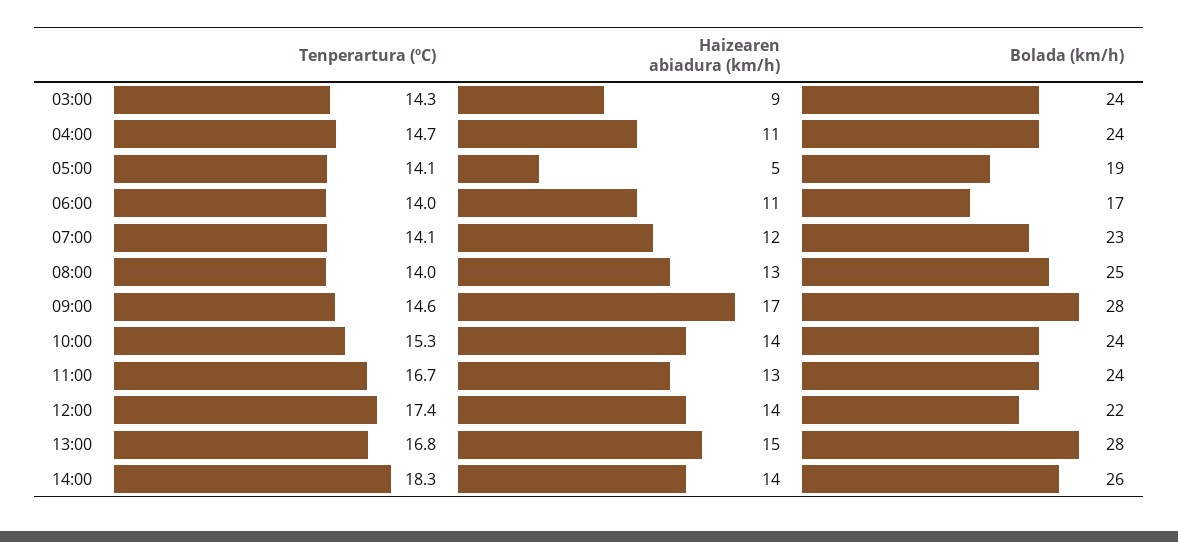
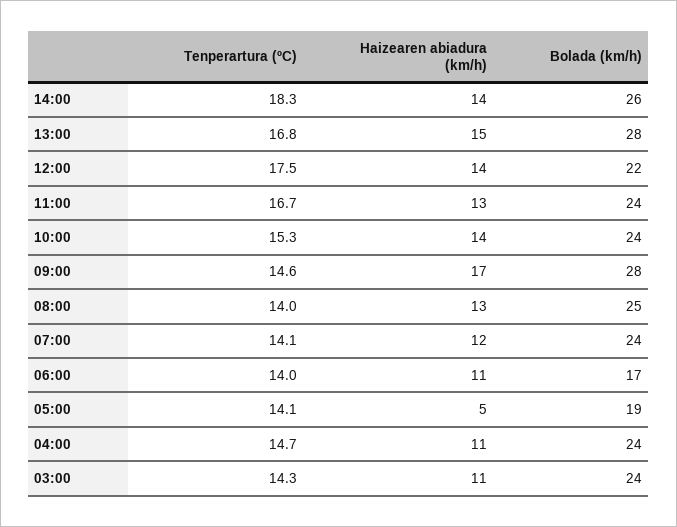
  {
    "Tenperartura (ºC)": {
      "03:00": 14.3,
      "04:00": 14.7,
      "05:00": 14.1,
      "06:00": 14,
      "07:00": 14.1,
      "08:00": 14,
      "09:00": 14.6,
      "10:00": 15.3,
      "11:00": 16.7,
-     "12:00": 17.4,
+     "12:00": 17.5,
      "13:00": 16.8,
      "14:00": 18.3
    },
    "Haizearen abiadura (km/h)": {
-     "03:00": 9,
+     "03:00": 11,
      "04:00": 11,
      "05:00": 5,
      "06:00": 11,
      "07:00": 12,
      "08:00": 13,
      "09:00": 17,
      "10:00": 14,
      "11:00": 13,
      "12:00": 14,
      "13:00": 15,
      "14:00": 14
    },
    "Bolada (km/h)": {
      "03:00": 24,
      "04:00": 24,
      "05:00": 19,
      "06:00": 17,
-     "07:00": 23,
+     "07:00": 24,
      "08:00": 25,
      "09:00": 28,
      "10:00": 24,
      "11:00": 24,
      "12:00": 22,
      "13:00": 28,
      "14:00": 26
    }
  }

